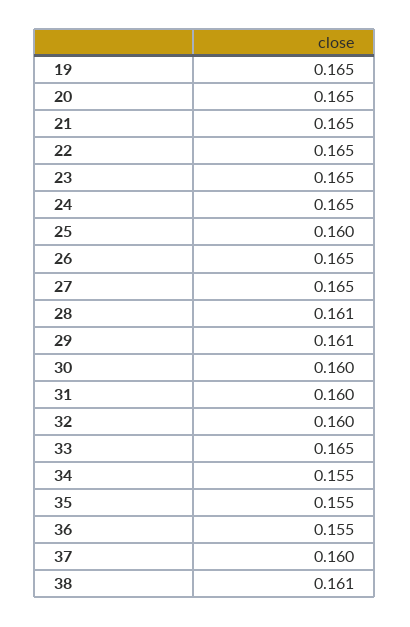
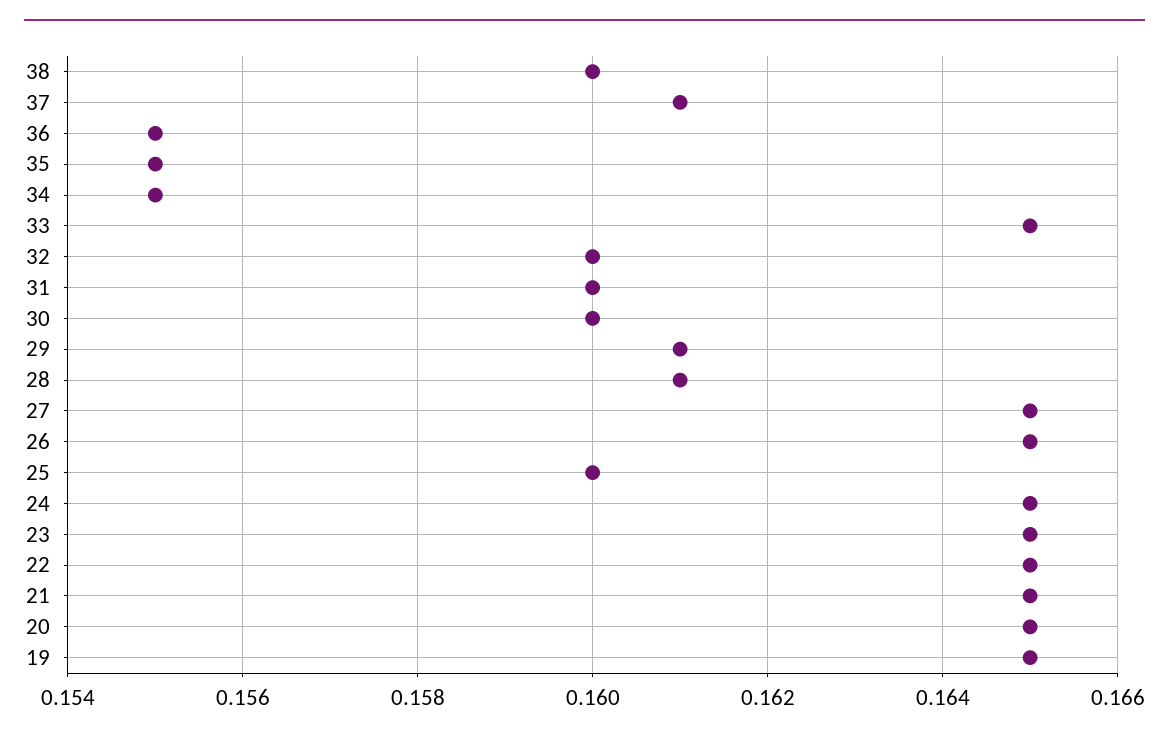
  {
    "19": 0.165,
    "20": 0.165,
    "21": 0.165,
    "22": 0.165,
    "23": 0.165,
    "24": 0.165,
    "25": 0.16,
    "26": 0.165,
    "27": 0.165,
    "28": 0.161,
    "29": 0.161,
    "30": 0.16,
    "31": 0.16,
    "32": 0.16,
    "33": 0.165,
    "34": 0.155,
    "35": 0.155,
    "36": 0.155,
-   "37": 0.16,
+   "37": 0.161,
-   "38": 0.161
+   "38": 0.16
  }

